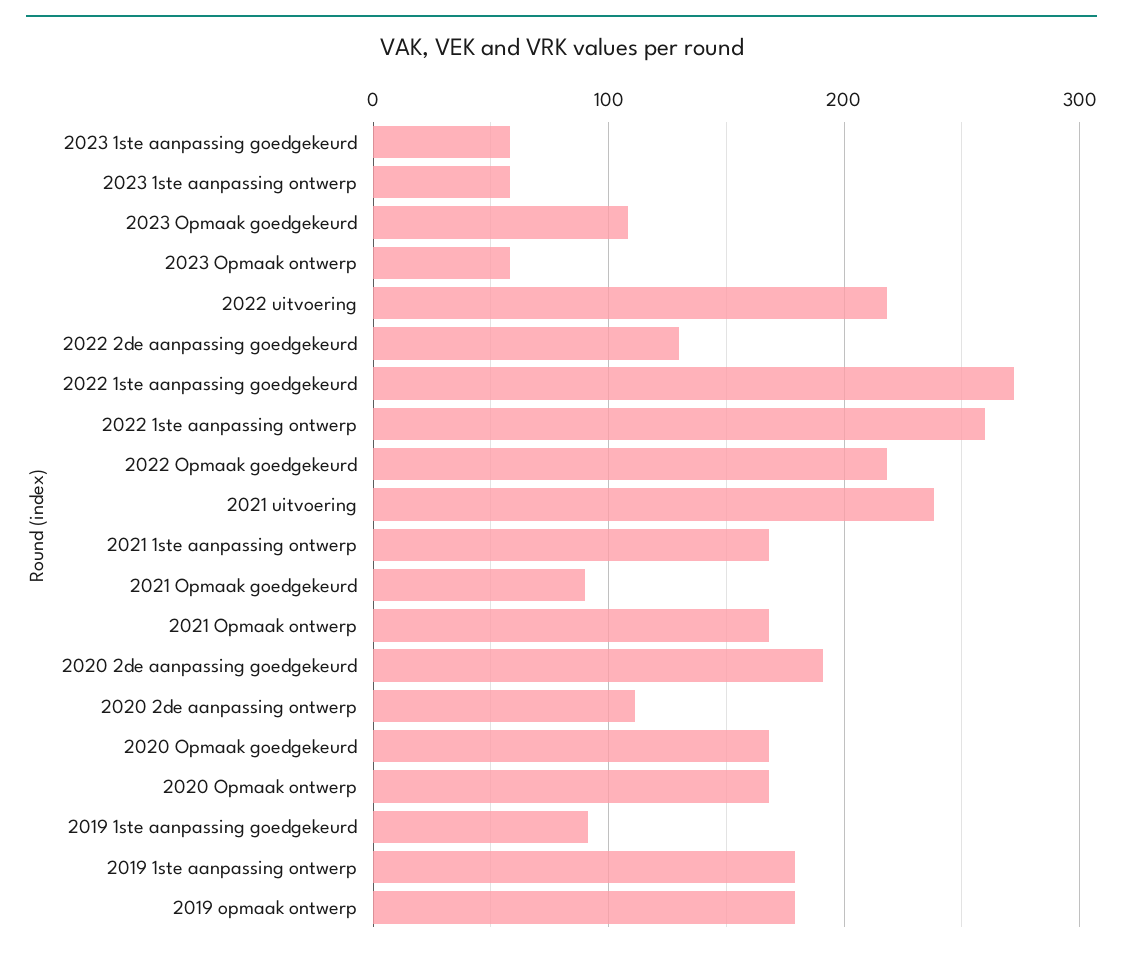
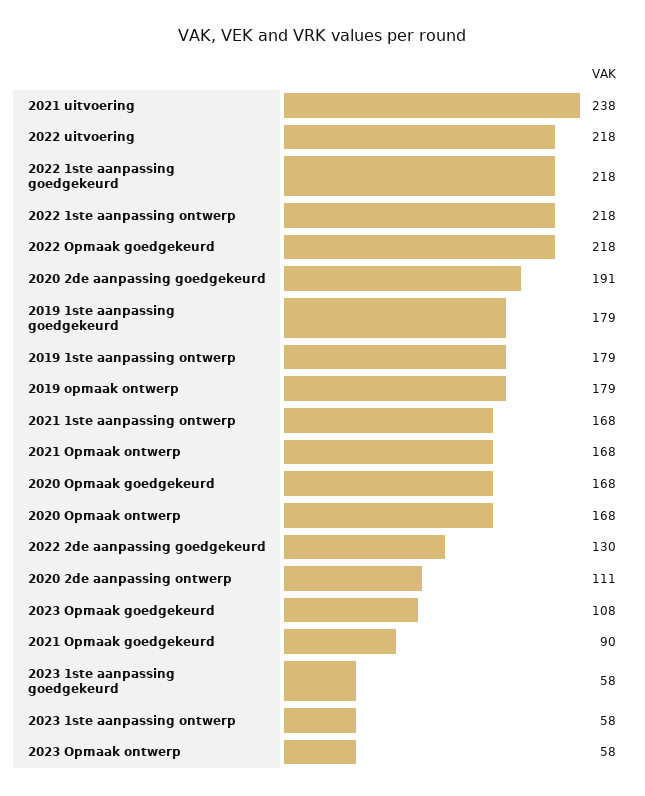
  {
    "2023 1ste aanpassing goedgekeurd": 58,
    "2023 1ste aanpassing ontwerp": 58,
    "2023 Opmaak goedgekeurd": 108,
    "2023 Opmaak ontwerp": 58,
    "2022 uitvoering": 218,
    "2022 2de aanpassing goedgekeurd": 130,
-   "2022 1ste aanpassing goedgekeurd": 270,
+   "2022 1ste aanpassing goedgekeurd": 218,
-   "2022 1ste aanpassing ontwerp": 260,
+   "2022 1ste aanpassing ontwerp": 218,
    "2022 Opmaak goedgekeurd": 218,
    "2021 uitvoering": 238,
    "2021 1ste aanpassing ontwerp": 168,
    "2021 Opmaak goedgekeurd": 90,
    "2021 Opmaak ontwerp": 168,
    "2020 2de aanpassing goedgekeurd": 191,
    "2020 2de aanpassing ontwerp": 111,
    "2020 Opmaak goedgekeurd": 168,
    "2020 Opmaak ontwerp": 168,
-   "2019 1ste aanpassing goedgekeurd": 90,
+   "2019 1ste aanpassing goedgekeurd": 179,
    "2019 1ste aanpassing ontwerp": 179,
    "2019 opmaak ontwerp": 179
  }

